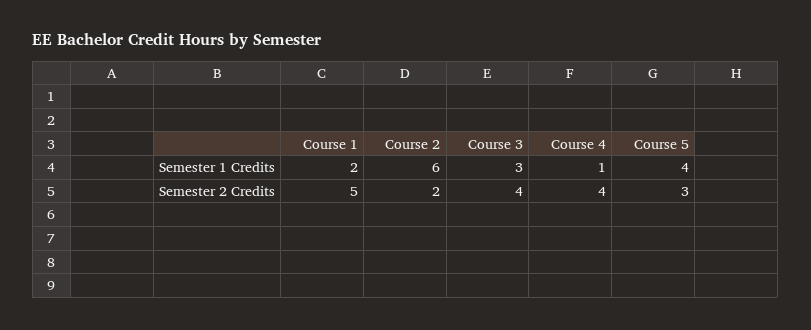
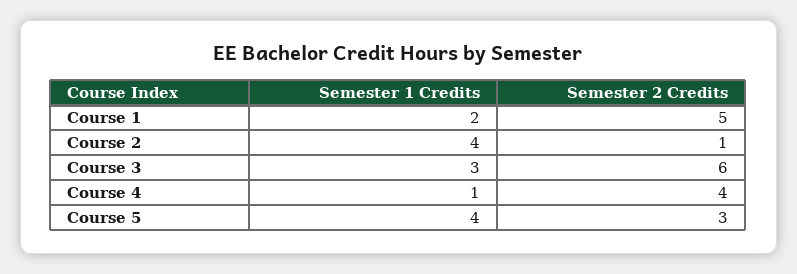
  {
    "Course 1": {
      "Semester 1 Credits": 2,
      "Semester 2 Credits": 5
    },
    "Course 2": {
-     "Semester 1 Credits": 6,
+     "Semester 1 Credits": 4,
-     "Semester 2 Credits": 2
+     "Semester 2 Credits": 1
    },
    "Course 3": {
      "Semester 1 Credits": 3,
-     "Semester 2 Credits": 4
+     "Semester 2 Credits": 6
    },
    "Course 4": {
      "Semester 1 Credits": 1,
      "Semester 2 Credits": 4
    },
    "Course 5": {
      "Semester 1 Credits": 4,
      "Semester 2 Credits": 3
    }
  }

